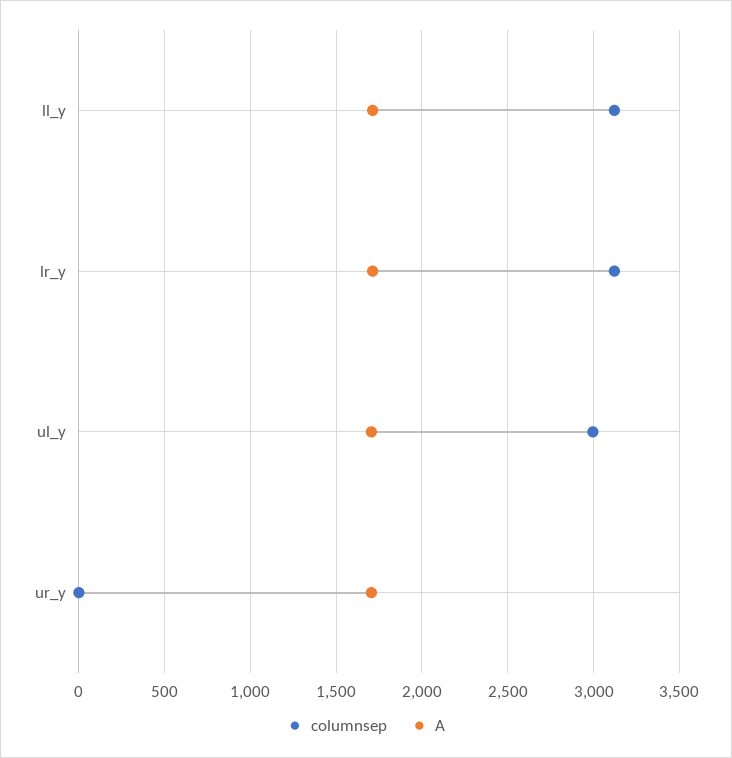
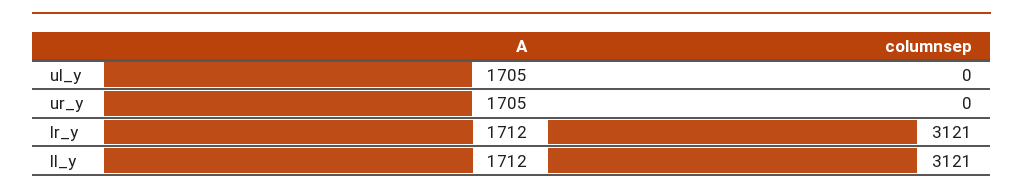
  {
    "columnsep": {
      "ll_y": 3121,
      "lr_y": 3121,
-     "ul_y": 3000,
+     "ul_y": 0,
      "ur_y": 0
    },
    "A": {
      "ll_y": 1712,
      "lr_y": 1712,
      "ul_y": 1705,
      "ur_y": 1705
    }
  }

